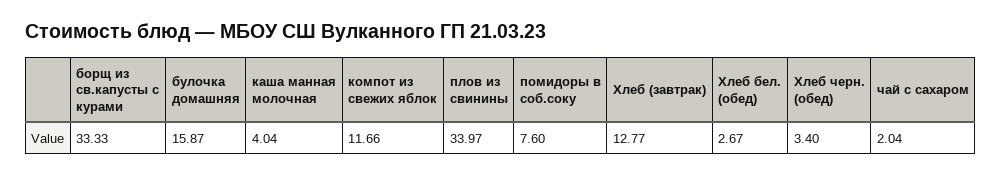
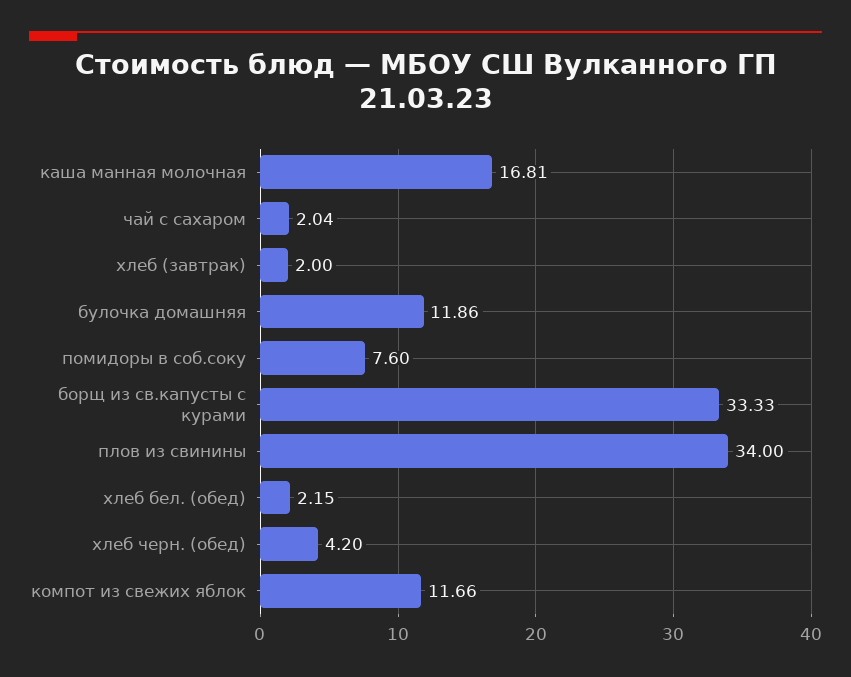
  {
    "борщ из св.капусты с курами": 33.33,
-   "булочка домашняя": 15.87,
+   "булочка домашняя": 11.86,
-   "каша манная молочная": 4.04,
+   "каша манная молочная": 16.81,
    "компот из свежих яблок": 11.66,
-   "плов из свинины": 33.97,
+   "плов из свинины": 34,
    "помидоры в соб.соку": 7.6,
-   "Хлеб (завтрак)": 12.77,
+   "Хлеб (завтрак)": 2,
-   "Хлеб бел. (обед)": 2.67,
+   "Хлеб бел. (обед)": 2.15,
-   "Хлеб черн. (обед)": 3.4,
+   "Хлеб черн. (обед)": 4.2,
    "чай с сахаром": 2.04
  }

